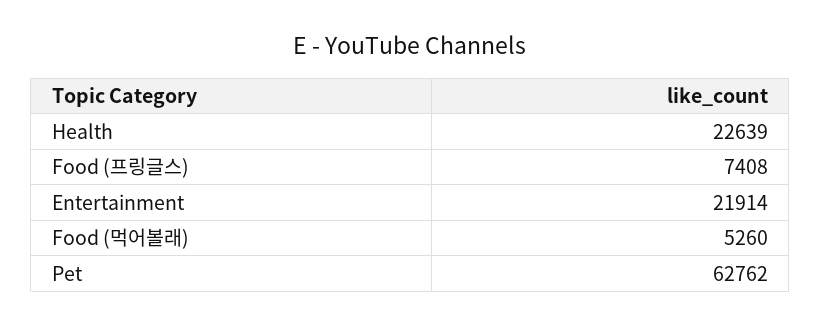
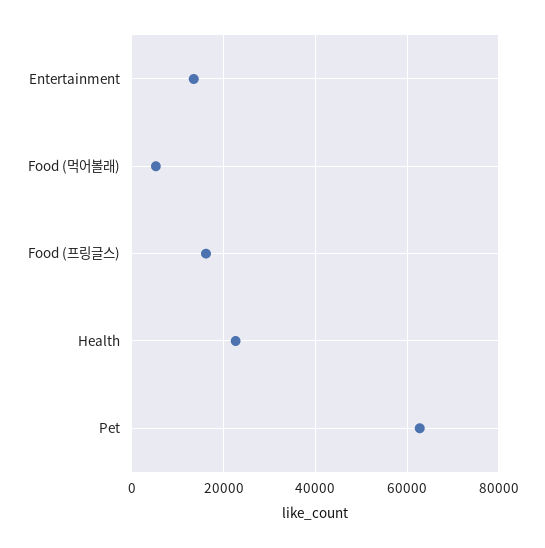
  {
    "Health": 22639,
-   "Food (프링글스)": 7408,
+   "Food (프링글스)": 16000,
-   "Entertainment": 21914,
+   "Entertainment": 14000,
    "Food (먹어볼래)": 5260,
    "Pet": 62762
  }

